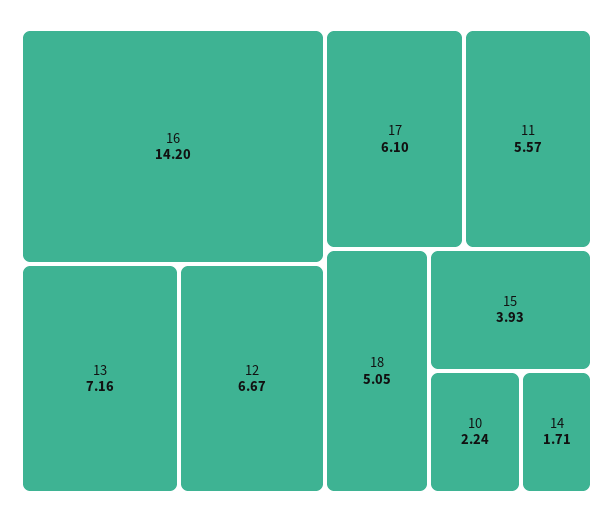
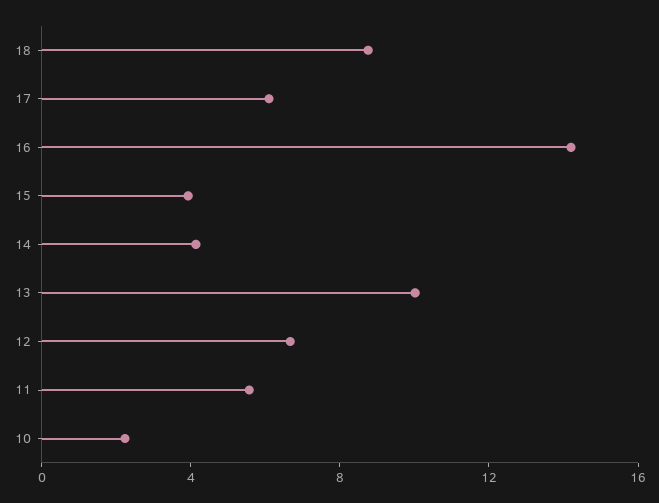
  {
    "16": 14.2,
-   "13": 7.16,
+   "13": 10,
    "12": 6.67,
    "17": 6.1,
    "11": 5.57,
-   "18": 5.05,
+   "18": 9,
    "15": 3.93,
    "10": 2.24,
-   "14": 1.71
+   "14": 4
  }

